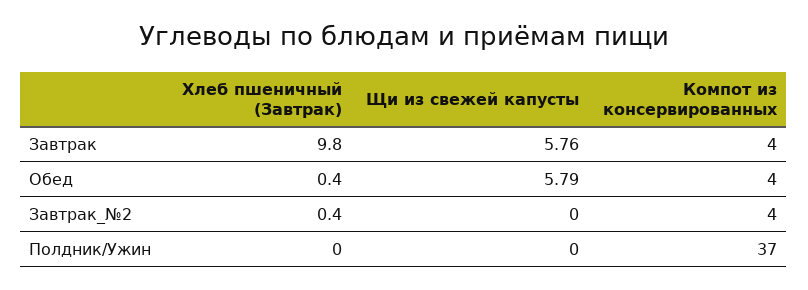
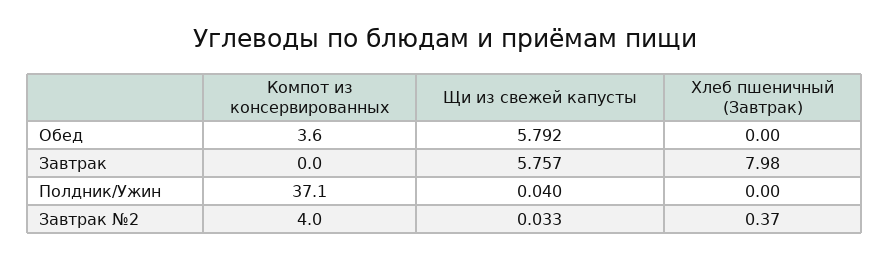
  {
    "Хлеб пшеничный (Завтрак)": {
-     "Завтрак": 9.8,
+     "Завтрак": 7.98,
-     "Обед": 0.4,
+     "Обед": 0,
      "Завтрак_№2": 0.37,
      "Полдник/Ужин": 0
    },
    "Щи из свежей капусты": {
      "Завтрак": 5.757,
      "Обед": 5.792,
-     "Завтрак_№2": 0,
+     "Завтрак_№2": 0.033,
-     "Полдник/Ужин": 0
+     "Полдник/Ужин": 0.04
    },
    "Компот из консервированных": {
-     "Завтрак": 4,
+     "Завтрак": 0,
      "Обед": 3.6,
      "Завтрак_№2": 4,
      "Полдник/Ужин": 37.1
    }
  }

